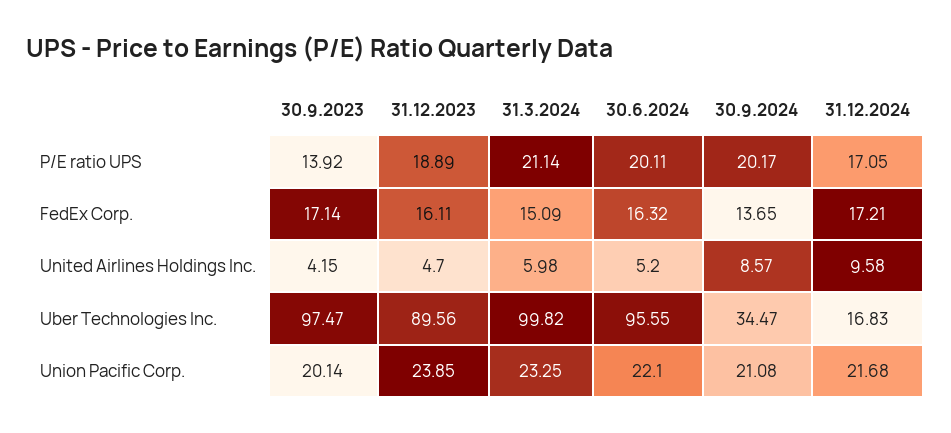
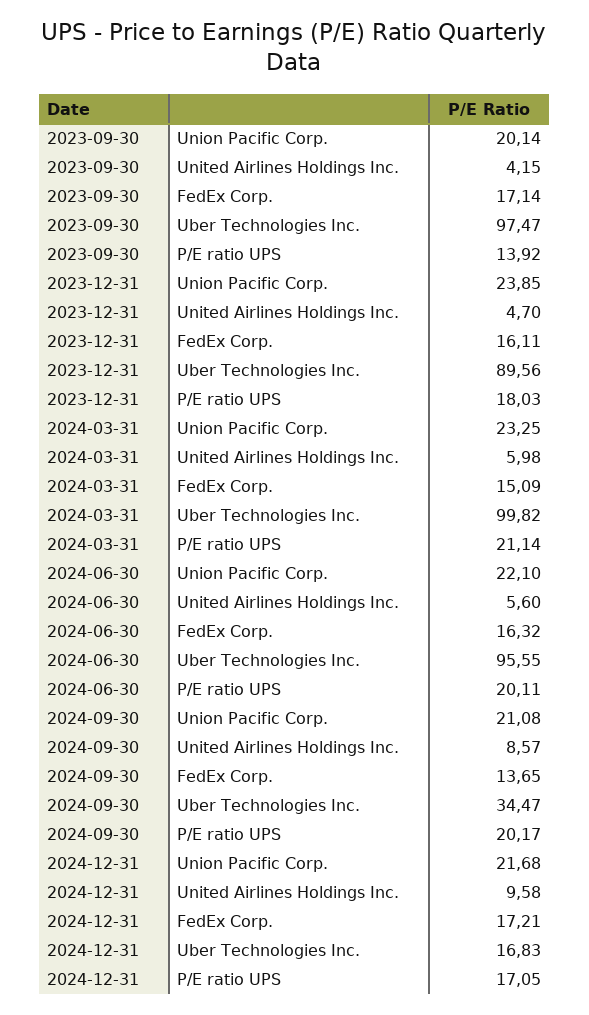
  {
    "30.9.2023": {
      "P/E ratio UPS": 13.92,
      "FedEx Corp.": 17.14,
      "United Airlines Holdings Inc.": 4.15,
      "Uber Technologies Inc.": 97.47,
      "Union Pacific Corp.": 20.14
    },
    "31.12.2023": {
-     "P/E ratio UPS": 18.89,
+     "P/E ratio UPS": 18.03,
      "FedEx Corp.": 16.11,
      "United Airlines Holdings Inc.": 4.7,
      "Uber Technologies Inc.": 89.56,
      "Union Pacific Corp.": 23.85
    },
    "31.3.2024": {
      "P/E ratio UPS": 21.14,
      "FedEx Corp.": 15.09,
      "United Airlines Holdings Inc.": 5.98,
      "Uber Technologies Inc.": 99.82,
      "Union Pacific Corp.": 23.25
    },
    "30.6.2024": {
      "P/E ratio UPS": 20.11,
      "FedEx Corp.": 16.32,
-     "United Airlines Holdings Inc.": 5.2,
+     "United Airlines Holdings Inc.": 5.6,
      "Uber Technologies Inc.": 95.55,
      "Union Pacific Corp.": 22.1
    },
    "30.9.2024": {
      "P/E ratio UPS": 20.17,
      "FedEx Corp.": 13.65,
      "United Airlines Holdings Inc.": 8.57,
      "Uber Technologies Inc.": 34.47,
      "Union Pacific Corp.": 21.08
    },
    "31.12.2024": {
      "P/E ratio UPS": 17.05,
      "FedEx Corp.": 17.21,
      "United Airlines Holdings Inc.": 9.58,
      "Uber Technologies Inc.": 16.83,
      "Union Pacific Corp.": 21.68
    }
  }

